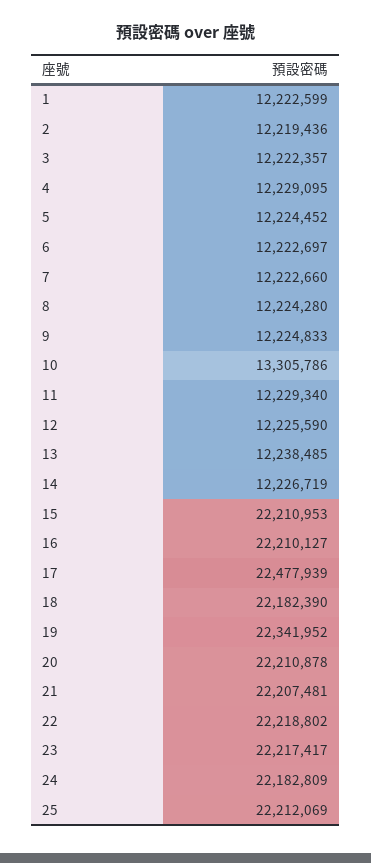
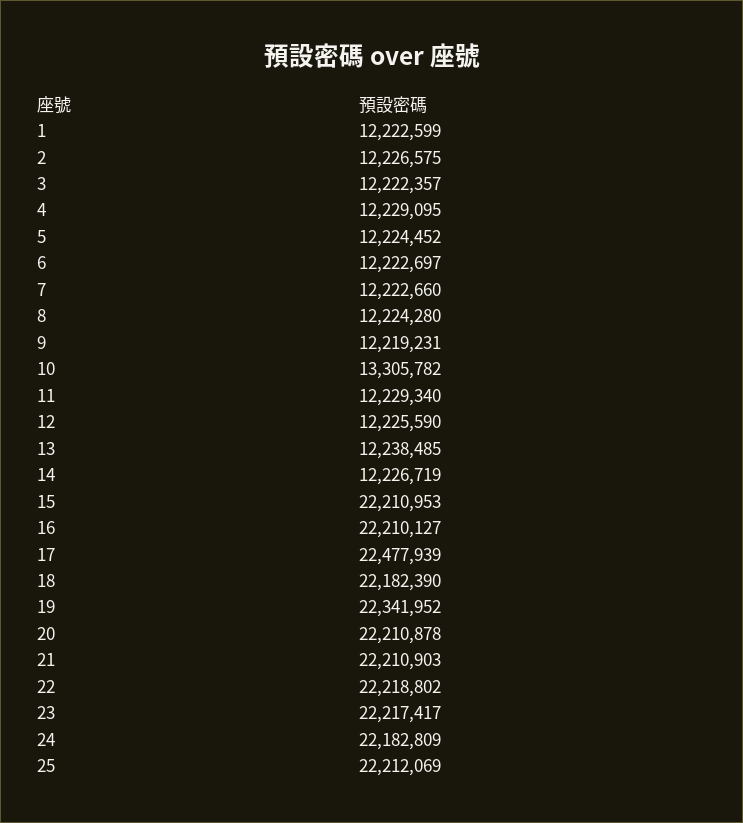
  {
    "1": 12222599,
-   "2": 12219436,
+   "2": 12226575,
    "3": 12222357,
    "4": 12229095,
    "5": 12224452,
    "6": 12222697,
    "7": 12222660,
    "8": 12224280,
-   "9": 12224833,
+   "9": 12219231,
-   "10": 13305786,
+   "10": 13305782,
    "11": 12229340,
    "12": 12225590,
    "13": 12238485,
    "14": 12226719,
    "15": 22210953,
    "16": 22210127,
    "17": 22477939,
    "18": 22182390,
    "19": 22341952,
    "20": 22210878,
-   "21": 22207481,
+   "21": 22210903,
    "22": 22218802,
    "23": 22217417,
    "24": 22182809,
    "25": 22212069
  }

